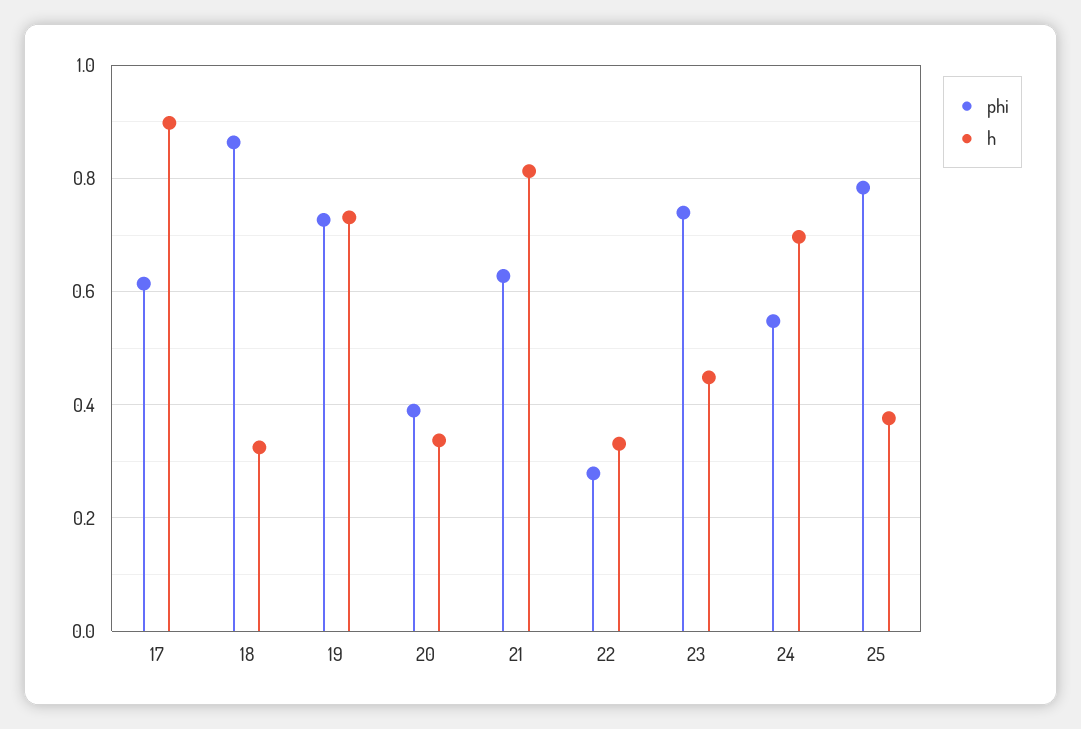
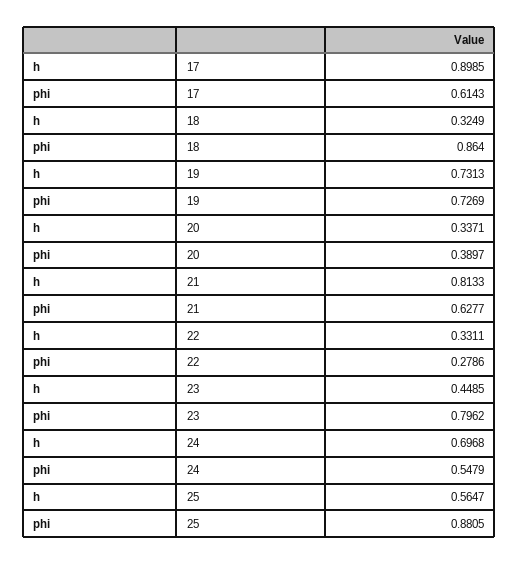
  {
    "phi": {
      "17": 0.6143,
      "18": 0.864,
      "19": 0.7269,
      "20": 0.3897,
      "21": 0.6277,
      "22": 0.2786,
-     "23": 0.74,
+     "23": 0.7962,
      "24": 0.5479,
-     "25": 0.78
+     "25": 0.8805
    },
    "h": {
      "17": 0.8985,
      "18": 0.3249,
      "19": 0.7313,
      "20": 0.3371,
      "21": 0.8133,
      "22": 0.3311,
      "23": 0.4485,
      "24": 0.6968,
-     "25": 0.38
+     "25": 0.5647
    }
  }

